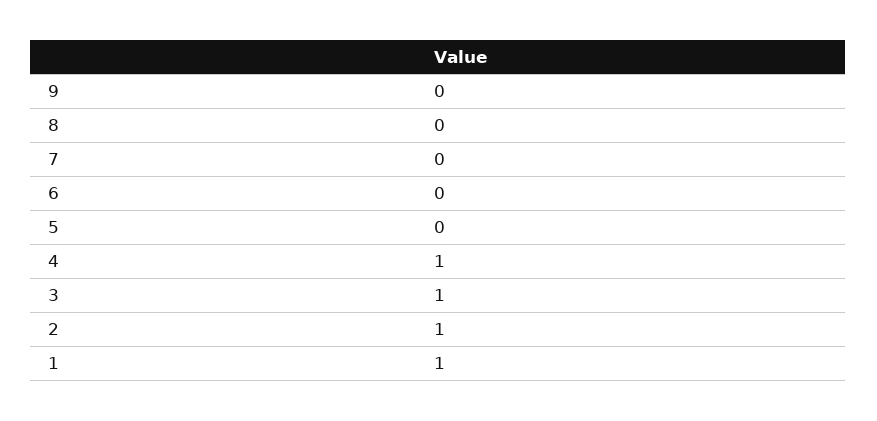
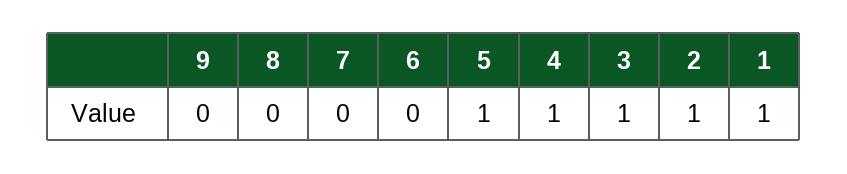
  {
    "9": 0,
    "8": 0,
    "7": 0,
    "6": 0,
-   "5": 0,
+   "5": 1,
    "4": 1,
    "3": 1,
    "2": 1,
    "1": 1
  }

